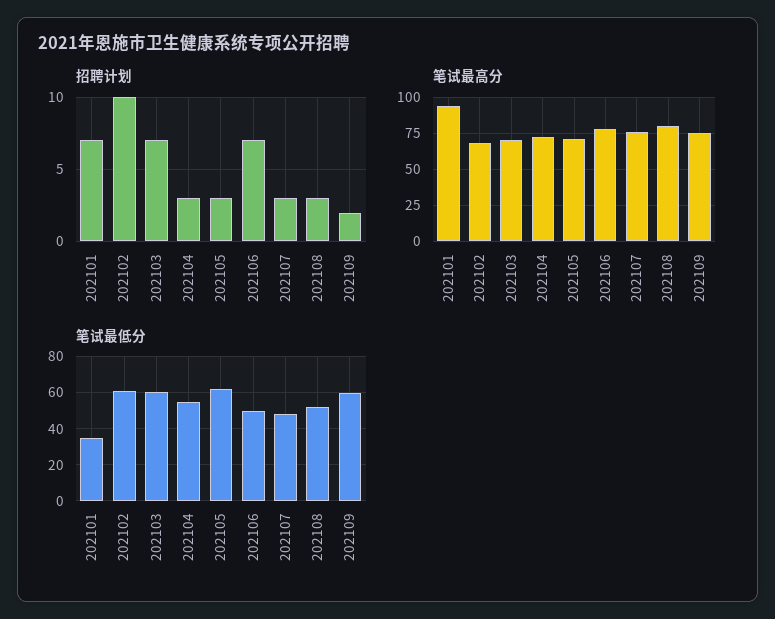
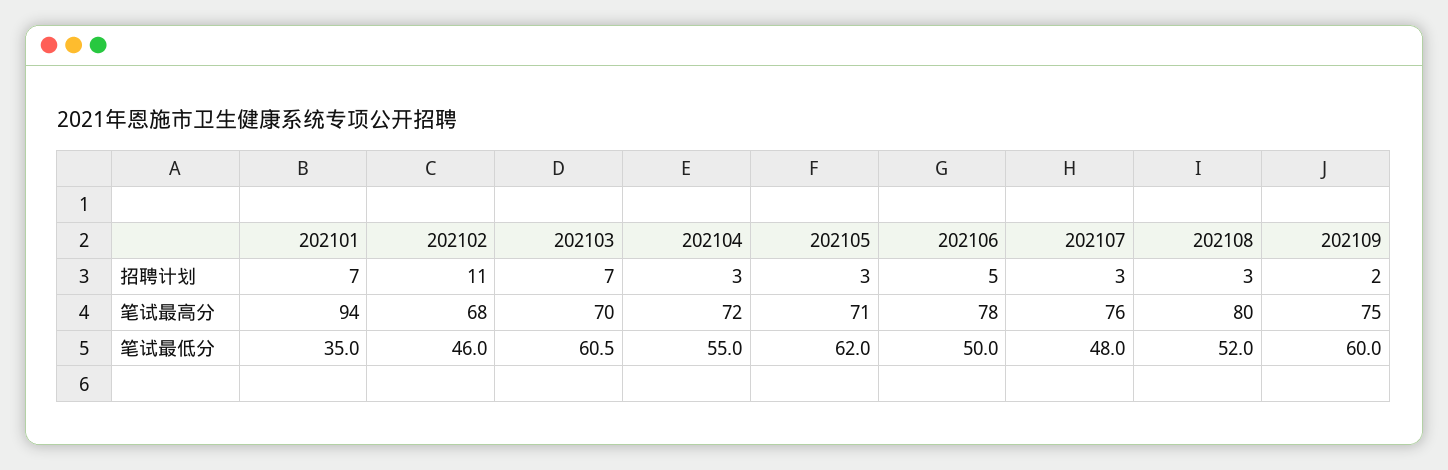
  {
    "招聘计划": {
      "202101": 7,
-     "202102": 10,
+     "202102": 11,
      "202103": 7,
      "202104": 3,
      "202105": 3,
-     "202106": 7,
+     "202106": 5,
      "202107": 3,
      "202108": 3,
      "202109": 2
    },
    "笔试最高分": {
      "202101": 94,
      "202102": 68,
      "202103": 70,
      "202104": 72,
      "202105": 71,
      "202106": 78,
      "202107": 76,
      "202108": 80,
      "202109": 75
    },
    "笔试最低分": {
      "202101": 35,
-     "202102": 60,
+     "202102": 46,
      "202103": 60.5,
      "202104": 55,
      "202105": 62,
      "202106": 50,
      "202107": 48,
      "202108": 52,
      "202109": 60
    }
  }

